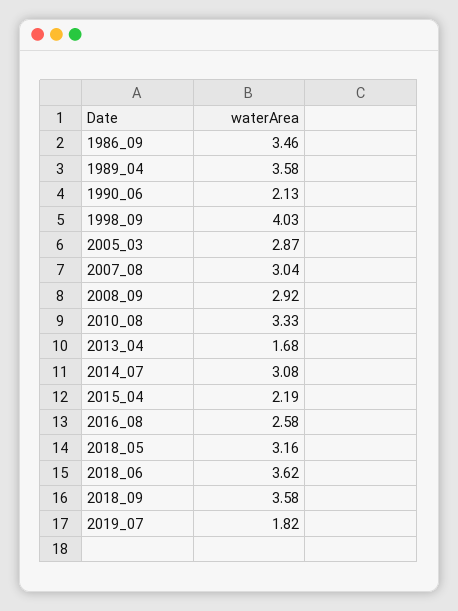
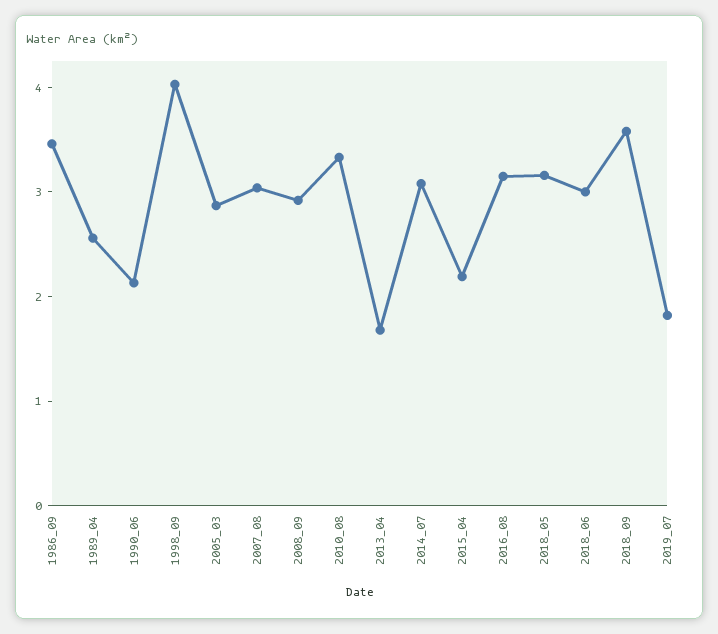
  {
    "1986_09": 3.46,
-   "1989_04": 3.58,
+   "1989_04": 2.6,
    "1990_06": 2.13,
    "1998_09": 4.03,
    "2005_03": 2.87,
    "2007_08": 3.04,
    "2008_09": 2.92,
    "2010_08": 3.33,
    "2013_04": 1.68,
    "2014_07": 3.08,
    "2015_04": 2.19,
-   "2016_08": 2.58,
+   "2016_08": 3.2,
    "2018_05": 3.16,
-   "2018_06": 3.62,
+   "2018_06": 3,
    "2018_09": 3.58,
    "2019_07": 1.82
  }

